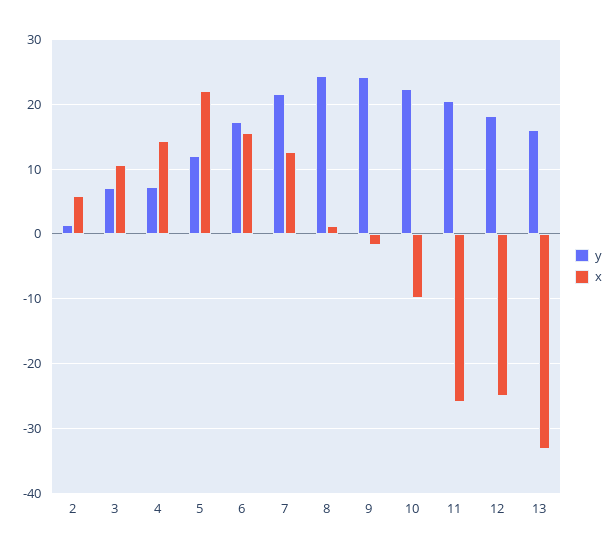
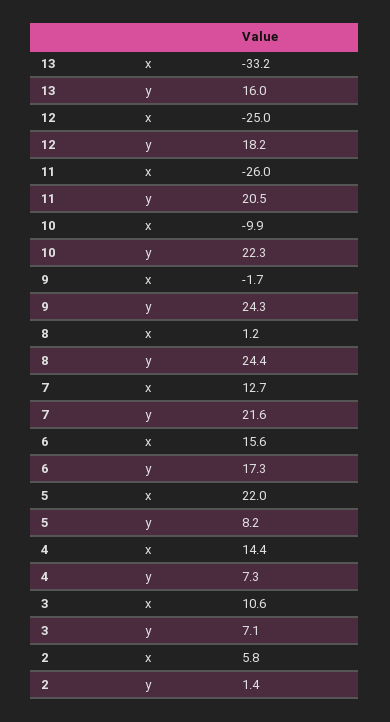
  {
    "y": {
      "2": 1.4,
      "3": 7.1,
      "4": 7.3,
-     "5": 12,
+     "5": 8.2,
      "6": 17.3,
      "7": 21.6,
      "8": 24.4,
      "9": 24.3,
      "10": 22.3,
      "11": 20.5,
      "12": 18.2,
      "13": 16
    },
    "x": {
      "2": 5.8,
      "3": 10.6,
      "4": 14.4,
      "5": 22,
      "6": 15.6,
      "7": 12.7,
      "8": 1.2,
      "9": -1.7,
      "10": -9.9,
      "11": -26,
      "12": -25,
      "13": -33.2
    }
  }

